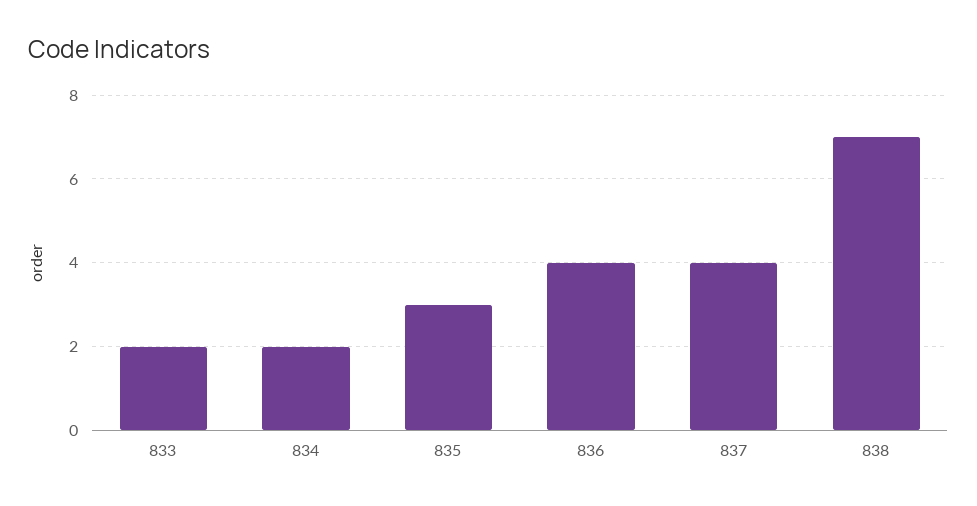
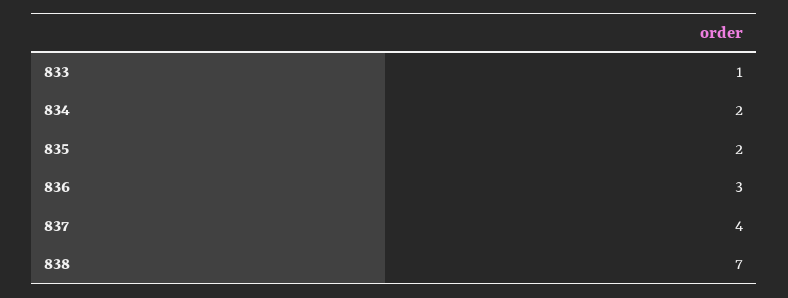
  {
-   "833": 2,
+   "833": 1,
    "834": 2,
-   "835": 3,
+   "835": 2,
-   "836": 4,
+   "836": 3,
    "837": 4,
    "838": 7
  }

